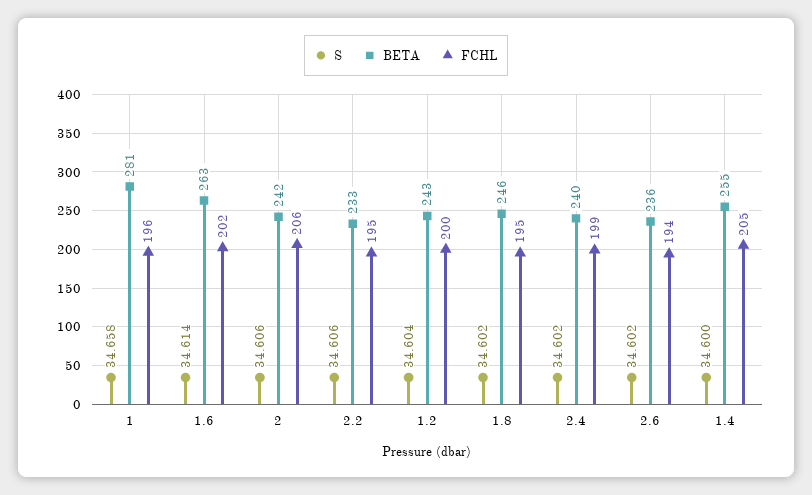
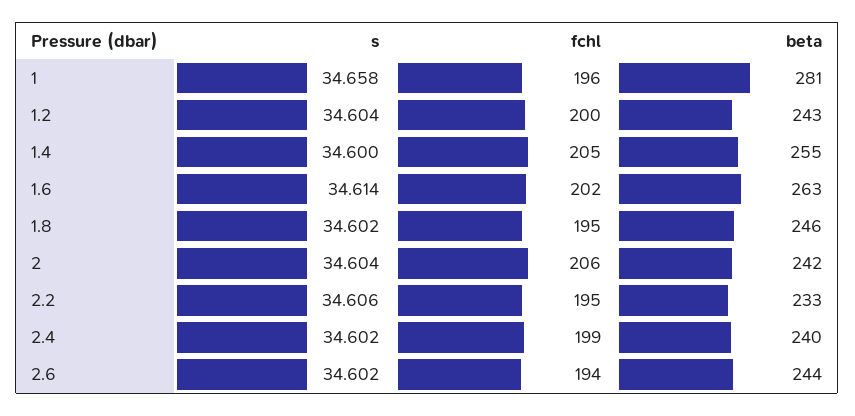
  {
    "S": {
      "1": 34.658,
      "1.6": 34.614,
-     "2": 34.606,
+     "2": 34.604,
      "2.2": 34.606,
      "1.2": 34.604,
      "1.8": 34.602,
      "2.4": 34.602,
      "2.6": 34.602,
      "1.4": 34.6
    },
    "BETA": {
      "1": 281,
      "1.6": 263,
      "2": 242,
      "2.2": 233,
      "1.2": 243,
      "1.8": 246,
      "2.4": 240,
-     "2.6": 236,
+     "2.6": 244,
      "1.4": 255
    },
    "FCHL": {
      "1": 196,
      "1.6": 202,
      "2": 206,
      "2.2": 195,
      "1.2": 200,
      "1.8": 195,
      "2.4": 199,
      "2.6": 194,
      "1.4": 205
    }
  }

